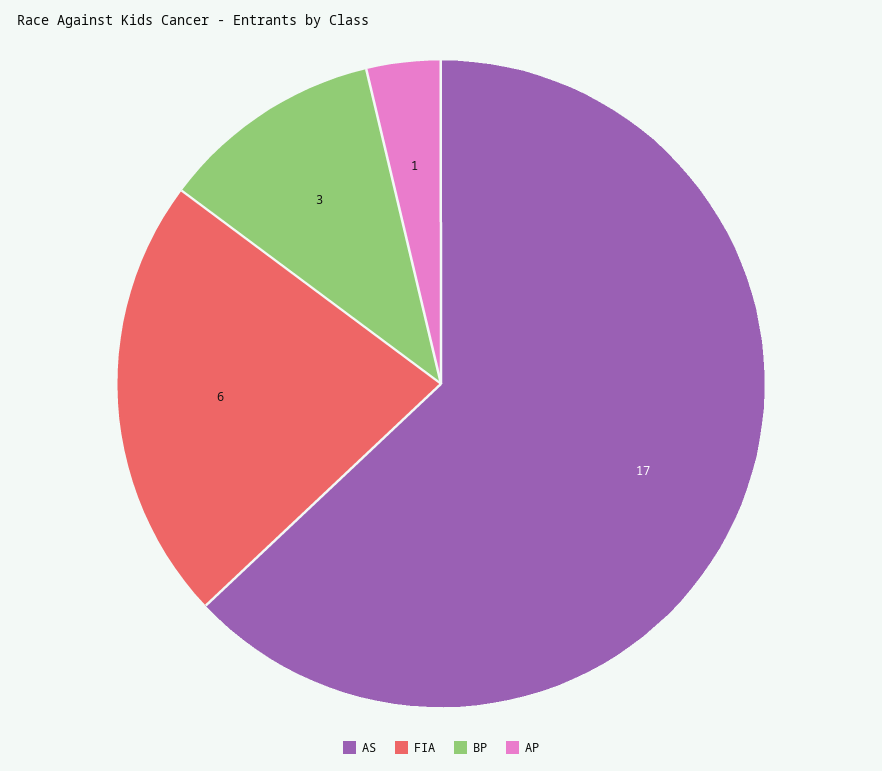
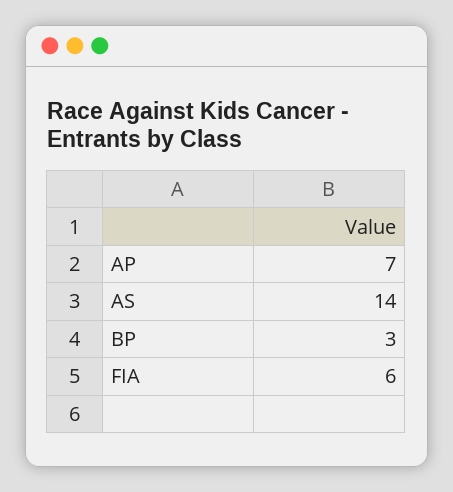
  {
-   "AS": 17,
+   "AS": 14,
    "FIA": 6,
    "BP": 3,
-   "AP": 1
+   "AP": 7
  }

